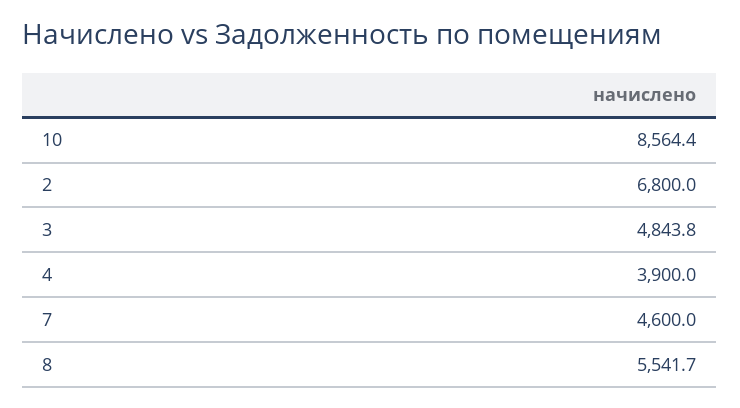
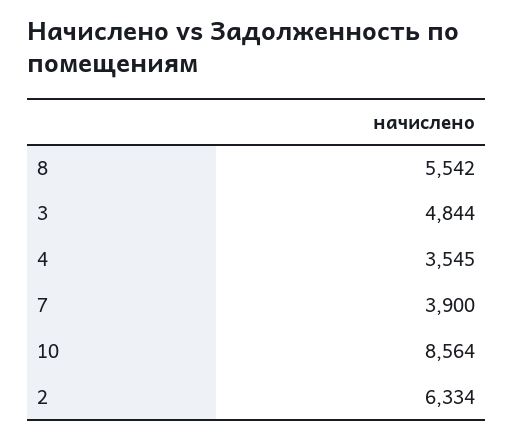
  {
    "10": 8564.4,
-   "2": 6800,
+   "2": 6334,
    "3": 4843.8,
-   "4": 3900,
+   "4": 3545,
-   "7": 4600,
+   "7": 3900,
    "8": 5541.7
  }

